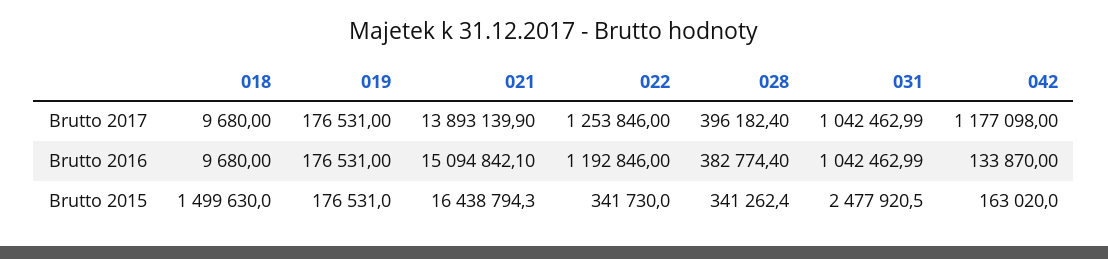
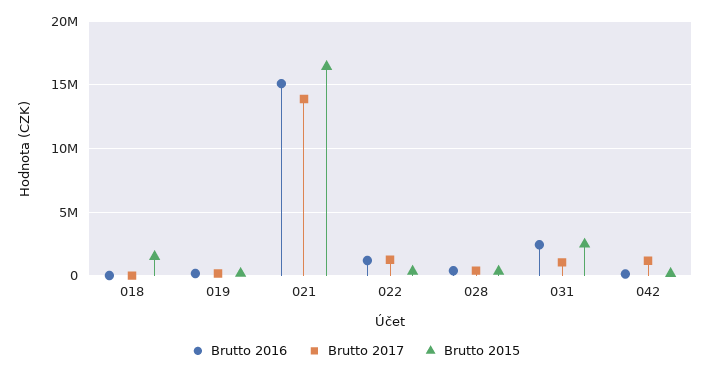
  {
    "Brutto 2017": {
      "018": 9680,
      "019": 176531,
      "021": 13893139.9,
      "022": 1253846,
      "028": 396182.4,
      "031": 1042462.99,
      "042": 1177098
    },
    "Brutto 2016": {
      "018": 9680,
      "019": 176531,
      "021": 15094842.1,
      "022": 1192846,
      "028": 382774.4,
-     "031": 1042462.99,
+     "031": 2500000,
      "042": 133870
    },
    "Brutto 2015": {
      "018": 1499630,
      "019": 176531,
      "021": 16438794.3,
      "022": 341730,
      "028": 341262.4,
      "031": 2477920.5,
      "042": 163020
    }
  }

